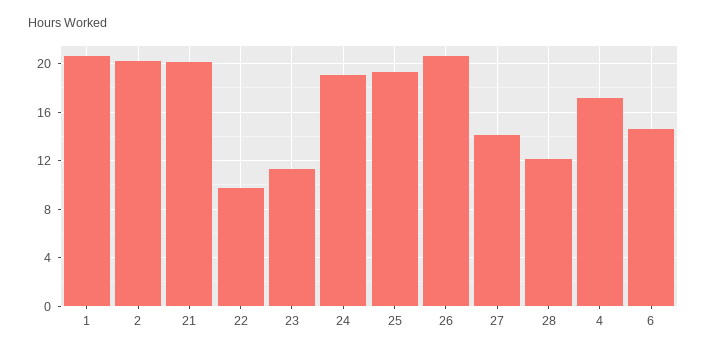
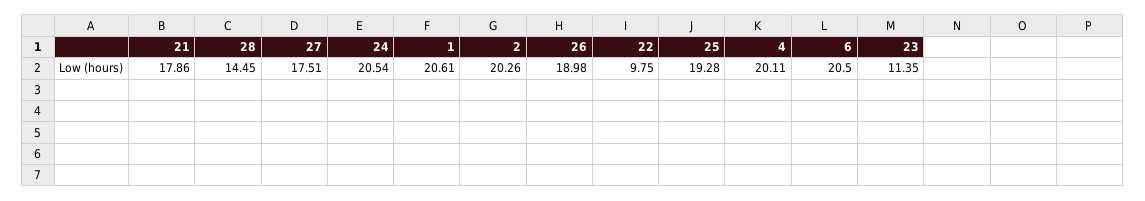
  {
    "1": 20.61,
    "2": 20.26,
-   "21": 20,
+   "21": 17.86,
    "22": 9.75,
    "23": 11.35,
-   "24": 19,
+   "24": 20.54,
    "25": 19.28,
-   "26": 20.5,
+   "26": 18.98,
-   "27": 14,
+   "27": 17.51,
-   "28": 12,
+   "28": 14.45,
-   "4": 17,
+   "4": 20.11,
-   "6": 14.5
+   "6": 20.5
  }

